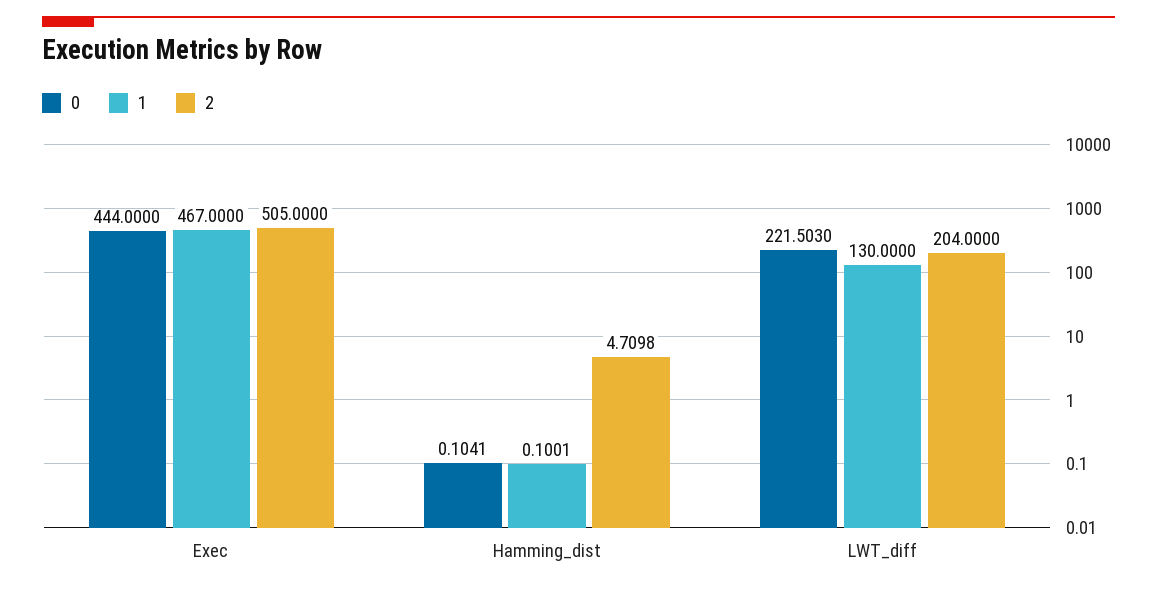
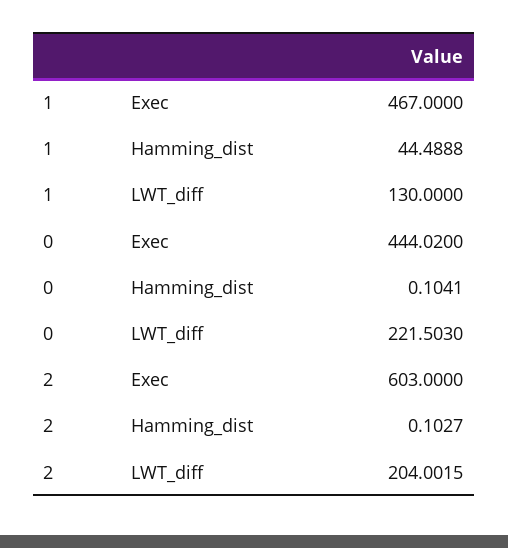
  {
    "0": {
-     "Exec": 444,
+     "Exec": 444.02,
      "Hamming_dist": 0.1041,
      "LWT_diff": 221.503
    },
    "1": {
      "Exec": 467,
-     "Hamming_dist": 0.1001,
+     "Hamming_dist": 44.4888,
      "LWT_diff": 130
    },
    "2": {
-     "Exec": 505,
+     "Exec": 603,
-     "Hamming_dist": 4.7098,
+     "Hamming_dist": 0.1027,
-     "LWT_diff": 204
+     "LWT_diff": 204.0015
    }
  }

